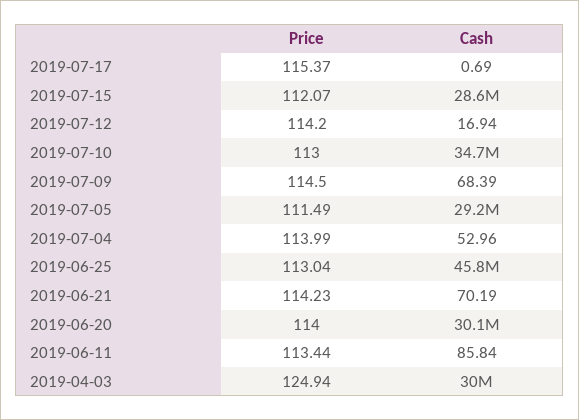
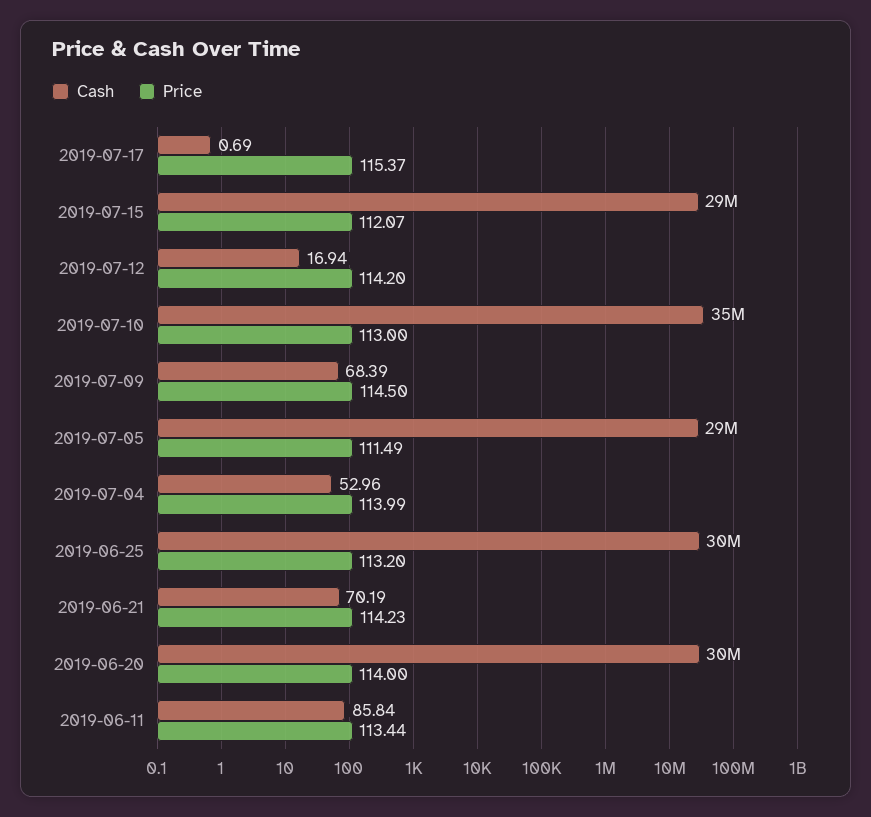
  {
    "Price": {
      "2019-07-17": 115.37,
      "2019-07-15": 112.07,
      "2019-07-12": 114.2,
      "2019-07-10": 113,
      "2019-07-09": 114.5,
      "2019-07-05": 111.49,
      "2019-07-04": 113.99,
-     "2019-06-25": 113.04,
+     "2019-06-25": 113.2,
      "2019-06-21": 114.23,
      "2019-06-20": 114,
-     "2019-06-11": 113.44,
+     "2019-06-11": 113.44
-     "2019-04-03": 124.94
    },
    "Cash": {
      "2019-07-17": 0.69,
      "2019-07-15": 28600000,
      "2019-07-12": 16.94,
      "2019-07-10": 34700000,
      "2019-07-09": 68.39,
      "2019-07-05": 29200000,
      "2019-07-04": 52.96,
-     "2019-06-25": 45800000,
+     "2019-06-25": 30000000,
      "2019-06-21": 70.19,
      "2019-06-20": 30100000,
-     "2019-06-11": 85.84,
+     "2019-06-11": 85.84
-     "2019-04-03": 30000000
    }
  }

